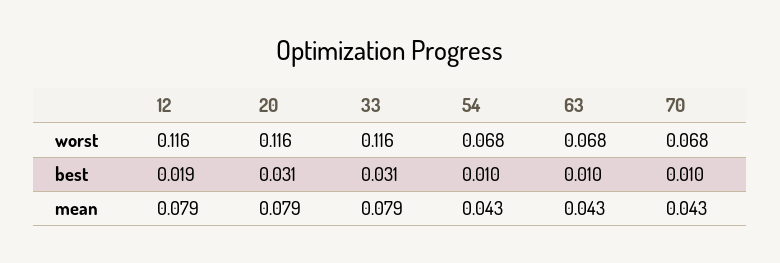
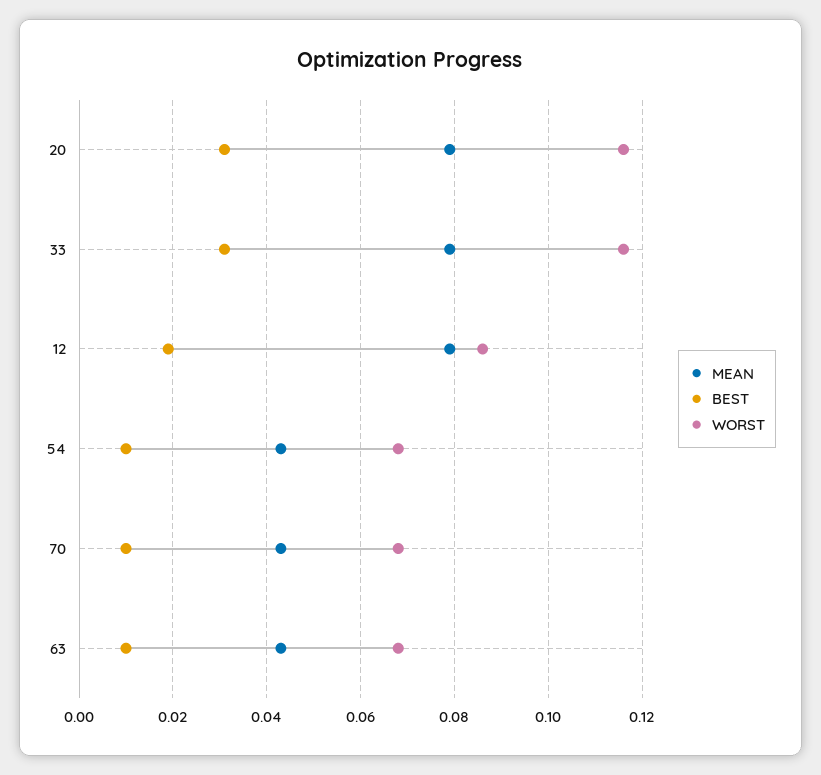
  {
    "worst": {
-     "12": 0.116,
+     "12": 0.085,
      "20": 0.116,
      "33": 0.116,
      "54": 0.068,
      "63": 0.068,
      "70": 0.068
    },
    "best": {
      "12": 0.019,
      "20": 0.031,
      "33": 0.031,
      "54": 0.01,
      "63": 0.01,
      "70": 0.01
    },
    "mean": {
      "12": 0.079,
      "20": 0.079,
      "33": 0.079,
      "54": 0.043,
      "63": 0.043,
      "70": 0.043
    }
  }

